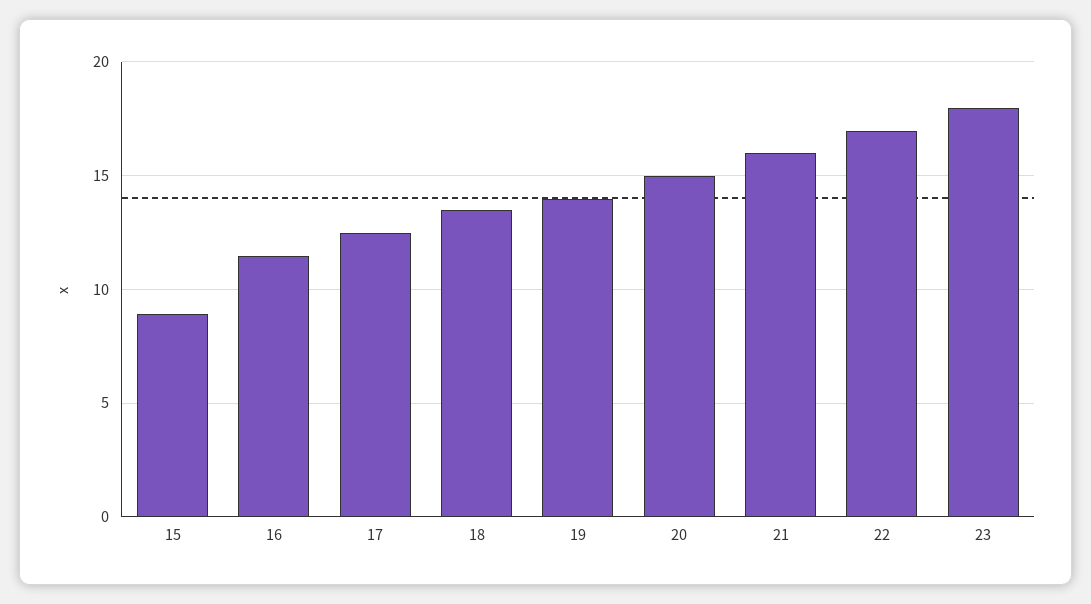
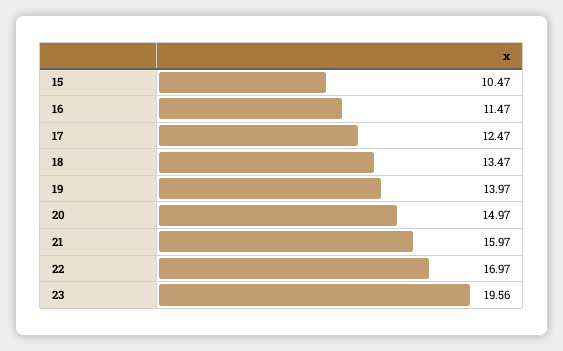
  {
-   "15": 9,
+   "15": 10.47,
    "16": 11.47,
    "17": 12.47,
    "18": 13.47,
    "19": 13.97,
    "20": 14.97,
    "21": 15.97,
    "22": 16.97,
-   "23": 18
+   "23": 19.56
  }

